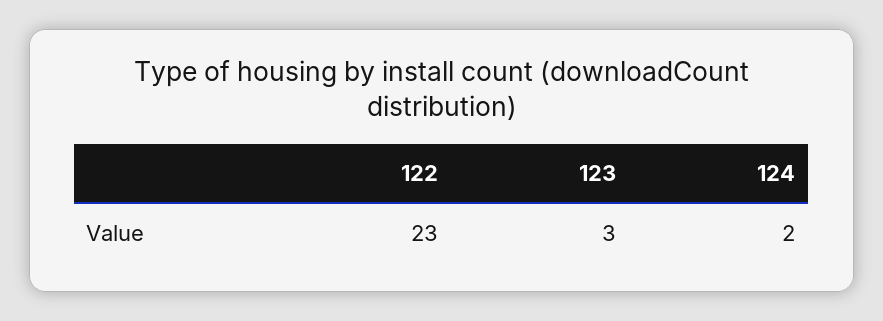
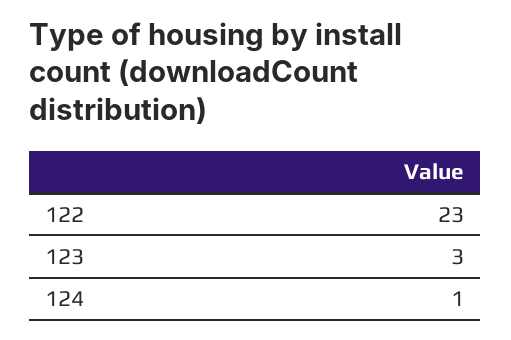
  {
    "122": 23,
    "123": 3,
-   "124": 2
+   "124": 1
  }

